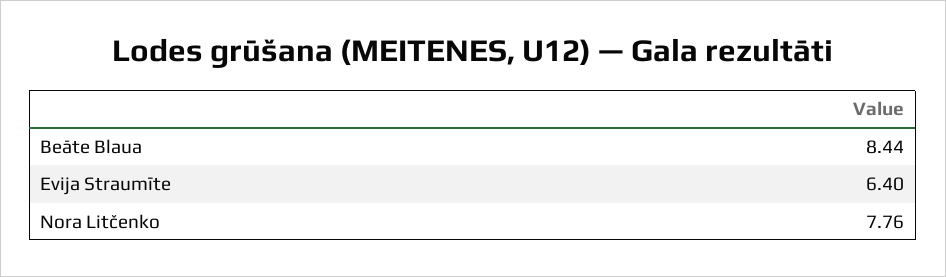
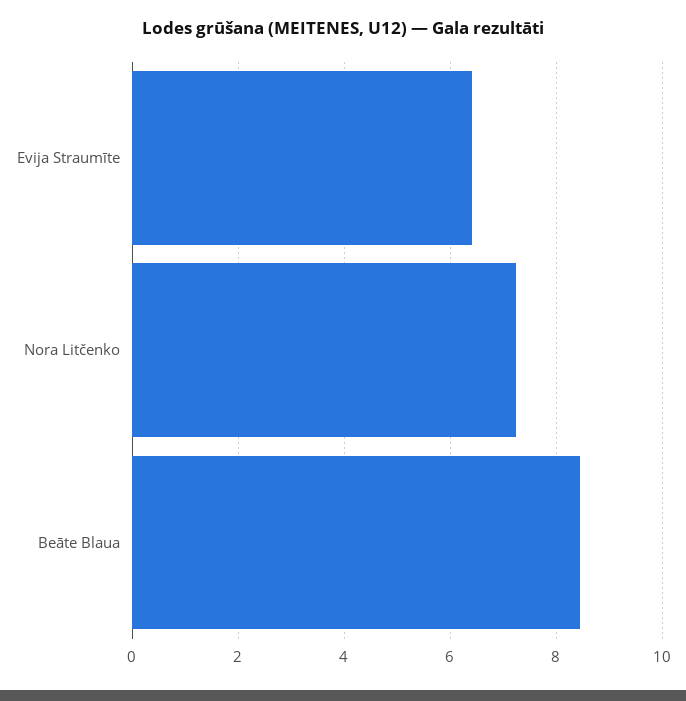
  {
    "Beāte Blaua": 8.44,
    "Evija Straumīte": 6.4,
-   "Nora Litčenko": 7.76
+   "Nora Litčenko": 7.2
  }

